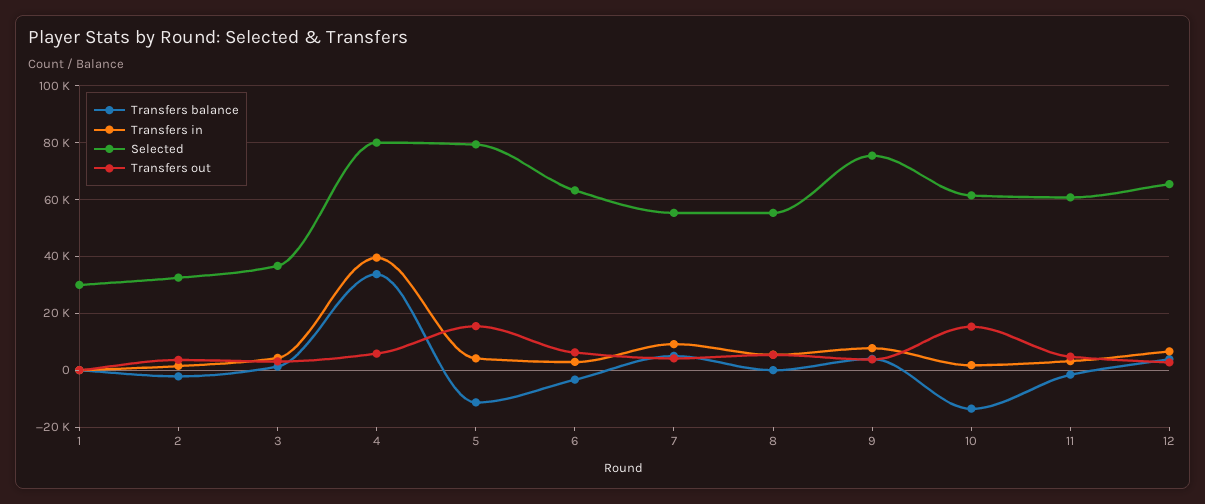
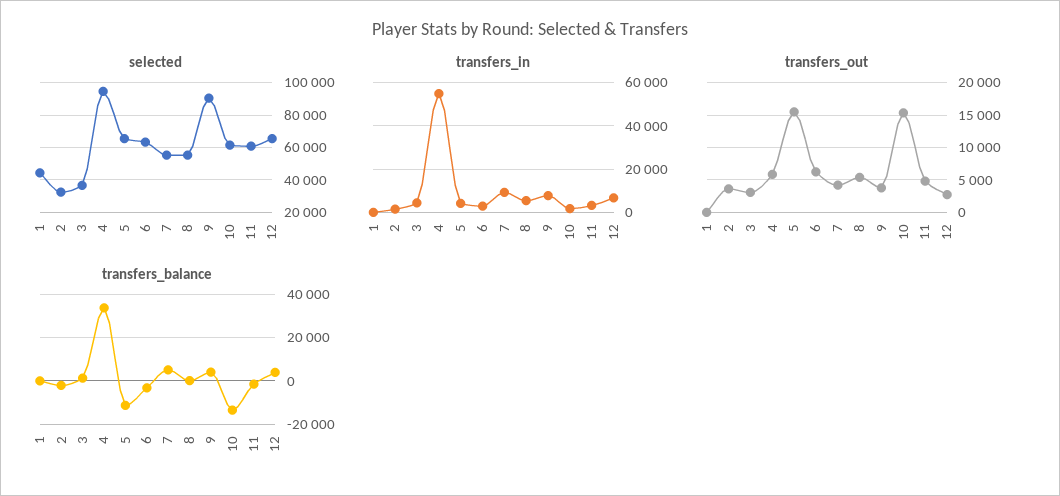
  {
    "Transfers balance": {
      "1": 0,
      "2": -2500,
      "3": 2500,
      "4": 32500,
      "5": -12500,
      "6": -2500,
      "7": 5000,
      "8": 0,
      "9": 5000,
      "10": -12500,
      "11": -2500,
      "12": 5000
    },
    "Transfers in": {
      "1": 0,
      "2": 2500,
      "3": 5000,
-     "4": 40000,
+     "4": 55000,
      "5": 5000,
      "6": 2500,
      "7": 10000,
      "8": 5000,
      "9": 7500,
      "10": 2500,
      "11": 2500,
      "12": 7500
    },
    "Selected": {
-     "1": 30000,
+     "1": 45000,
      "2": 32500,
      "3": 37500,
-     "4": 80000,
+     "4": 95000,
-     "5": 80000,
+     "5": 65000,
      "6": 62500,
      "7": 55000,
      "8": 55000,
-     "9": 75000,
+     "9": 90000,
      "10": 62500,
      "11": 60000,
      "12": 65000
    },
    "Transfers out": {
      "1": 0,
      "2": 4000,
      "3": 3000,
      "4": 6000,
      "5": 15000,
      "6": 6000,
      "7": 4000,
      "8": 5000,
      "9": 4000,
      "10": 15000,
      "11": 5000,
      "12": 3000
    }
  }

